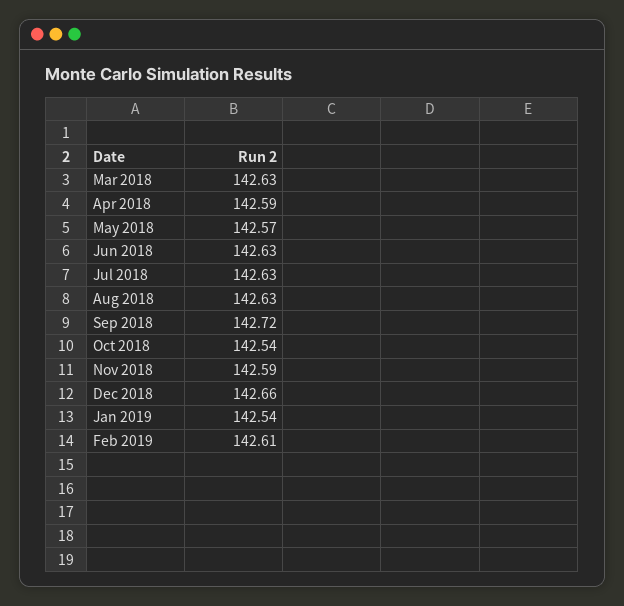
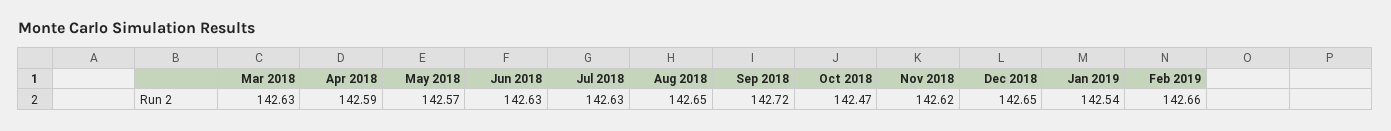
  {
    "Mar 2018": 142.63,
    "Apr 2018": 142.59,
    "May 2018": 142.57,
    "Jun 2018": 142.63,
    "Jul 2018": 142.63,
-   "Aug 2018": 142.63,
+   "Aug 2018": 142.65,
    "Sep 2018": 142.72,
-   "Oct 2018": 142.54,
+   "Oct 2018": 142.47,
-   "Nov 2018": 142.59,
+   "Nov 2018": 142.62,
-   "Dec 2018": 142.66,
+   "Dec 2018": 142.65,
    "Jan 2019": 142.54,
-   "Feb 2019": 142.61
+   "Feb 2019": 142.66
  }

